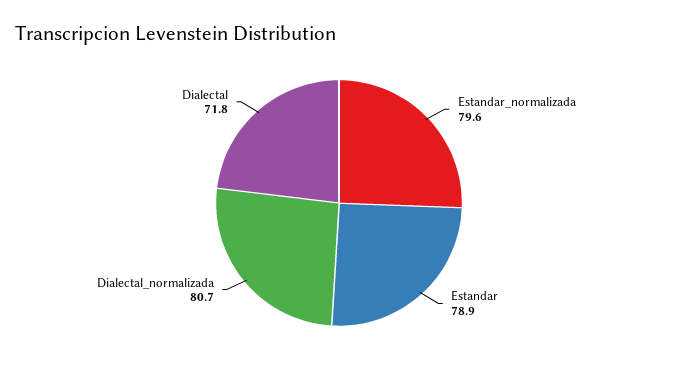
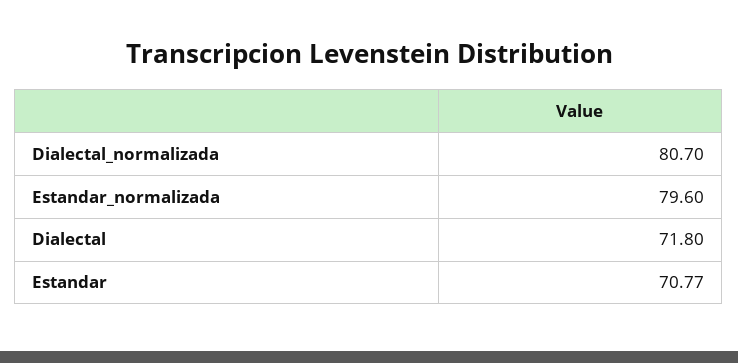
  {
    "Estandar_normalizada": 79.6,
-   "Estandar": 78.9,
+   "Estandar": 70.77,
    "Dialectal_normalizada": 80.7,
    "Dialectal": 71.8
  }

